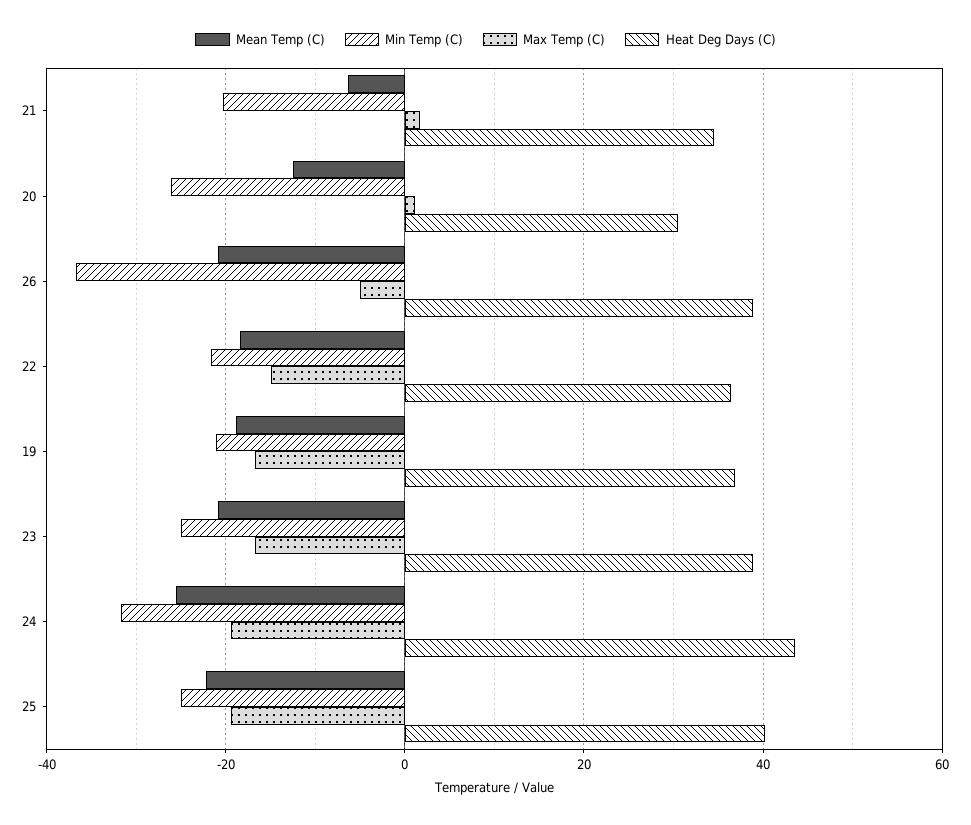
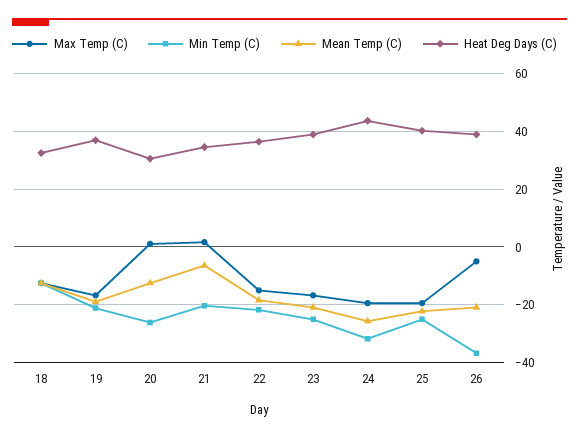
  {
    "Mean Temp (C)": {
      "21": -6,
      "20": -12,
      "26": -20,
      "22": -18,
      "19": -18,
      "23": -20,
      "24": -26,
-     "25": -22
+     "25": -22,
+     "18": -12.5
    },
    "Min Temp (C)": {
      "21": -20,
      "20": -26,
      "26": -36,
      "22": -22,
      "19": -22,
      "23": -26,
      "24": -32,
-     "25": -26
+     "25": -26,
+     "18": -12.5
    },
    "Max Temp (C)": {
      "21": 2,
      "20": 2,
      "26": -6,
      "22": -16,
      "19": -16,
      "23": -16,
      "24": -20,
-     "25": -20
+     "25": -20,
+     "18": -12.5
    },
    "Heat Deg Days (C)": {
      "21": 34,
      "20": 30,
      "26": 38,
      "22": 36,
      "19": 36,
      "23": 38,
      "24": 44,
-     "25": 40
+     "25": 40,
+     "18": 32.5
    }
  }

